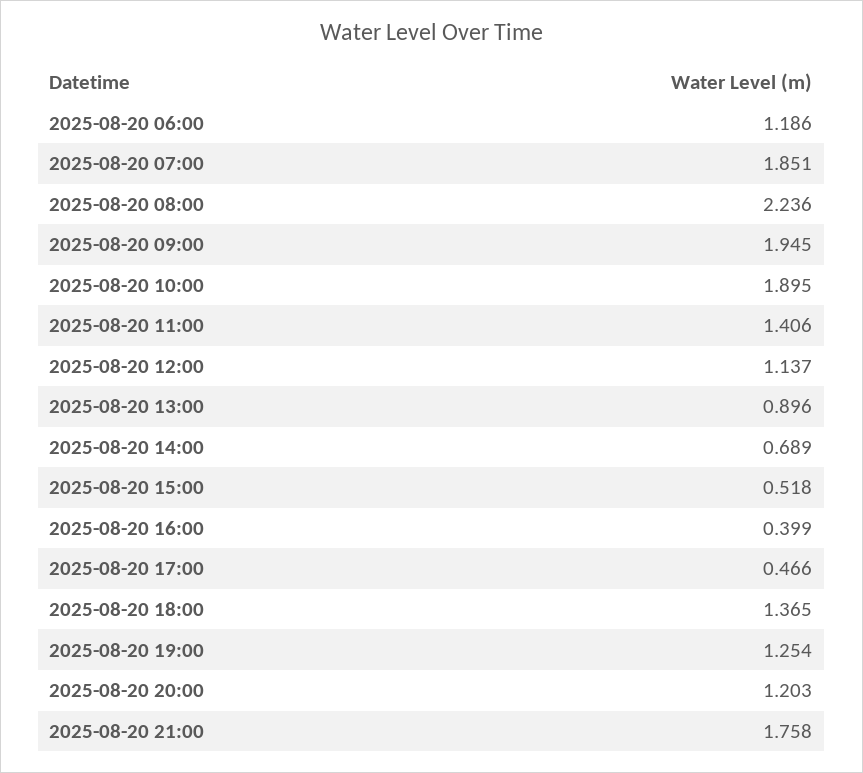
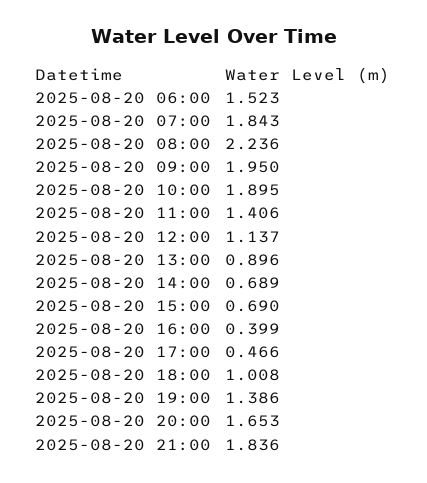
  {
-   "2025-08-20 06:00": 1.186,
+   "2025-08-20 06:00": 1.523,
-   "2025-08-20 07:00": 1.851,
+   "2025-08-20 07:00": 1.843,
    "2025-08-20 08:00": 2.236,
-   "2025-08-20 09:00": 1.945,
+   "2025-08-20 09:00": 1.95,
    "2025-08-20 10:00": 1.895,
    "2025-08-20 11:00": 1.406,
    "2025-08-20 12:00": 1.137,
    "2025-08-20 13:00": 0.896,
    "2025-08-20 14:00": 0.689,
-   "2025-08-20 15:00": 0.518,
+   "2025-08-20 15:00": 0.69,
    "2025-08-20 16:00": 0.399,
    "2025-08-20 17:00": 0.466,
-   "2025-08-20 18:00": 1.365,
+   "2025-08-20 18:00": 1.008,
-   "2025-08-20 19:00": 1.254,
+   "2025-08-20 19:00": 1.386,
-   "2025-08-20 20:00": 1.203,
+   "2025-08-20 20:00": 1.653,
-   "2025-08-20 21:00": 1.758
+   "2025-08-20 21:00": 1.836
  }

